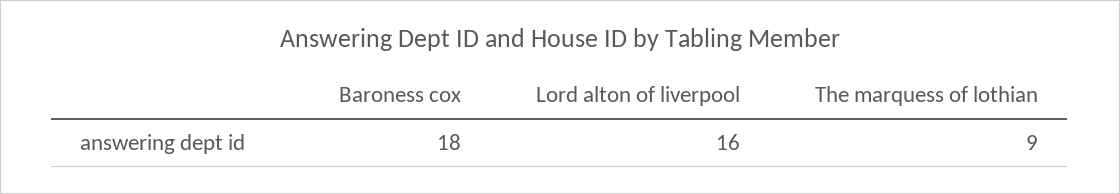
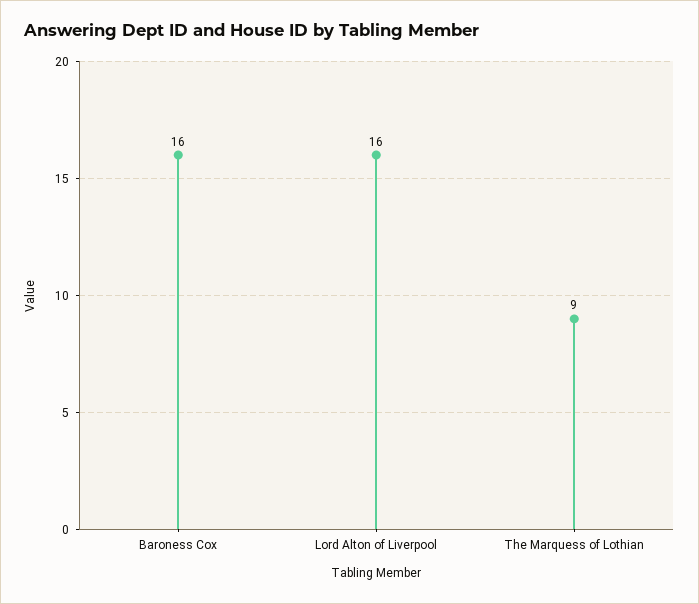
  {
-   "Baroness cox": 18,
+   "Baroness cox": 16,
    "Lord alton of liverpool": 16,
    "The marquess of lothian": 9
  }

